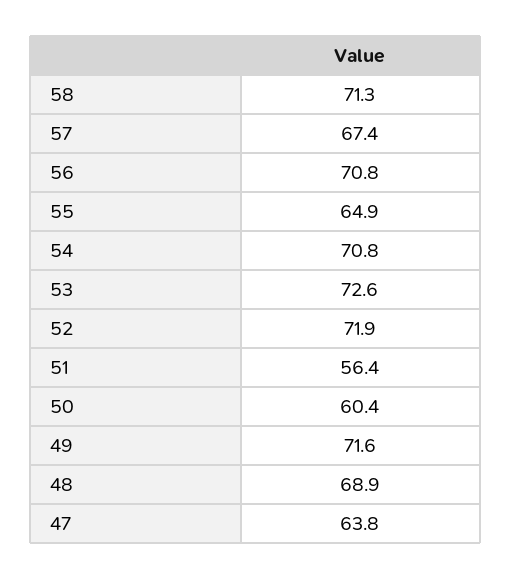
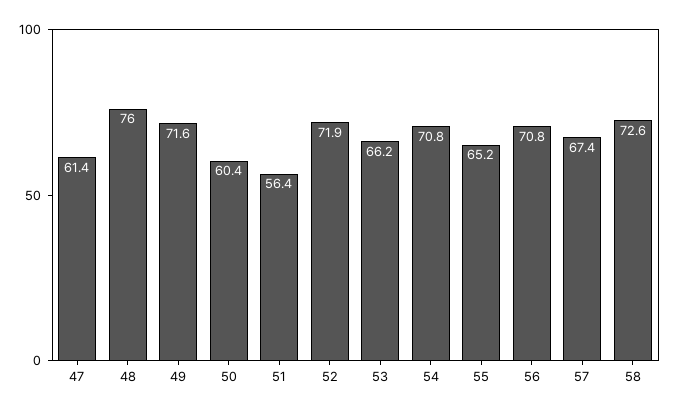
  {
-   "58": 71.3,
+   "58": 72.6,
    "57": 67.4,
    "56": 70.8,
-   "55": 64.9,
+   "55": 65.2,
    "54": 70.8,
-   "53": 72.6,
+   "53": 66.2,
    "52": 71.9,
    "51": 56.4,
    "50": 60.4,
    "49": 71.6,
-   "48": 68.9,
+   "48": 76,
-   "47": 63.8
+   "47": 61.4
  }

